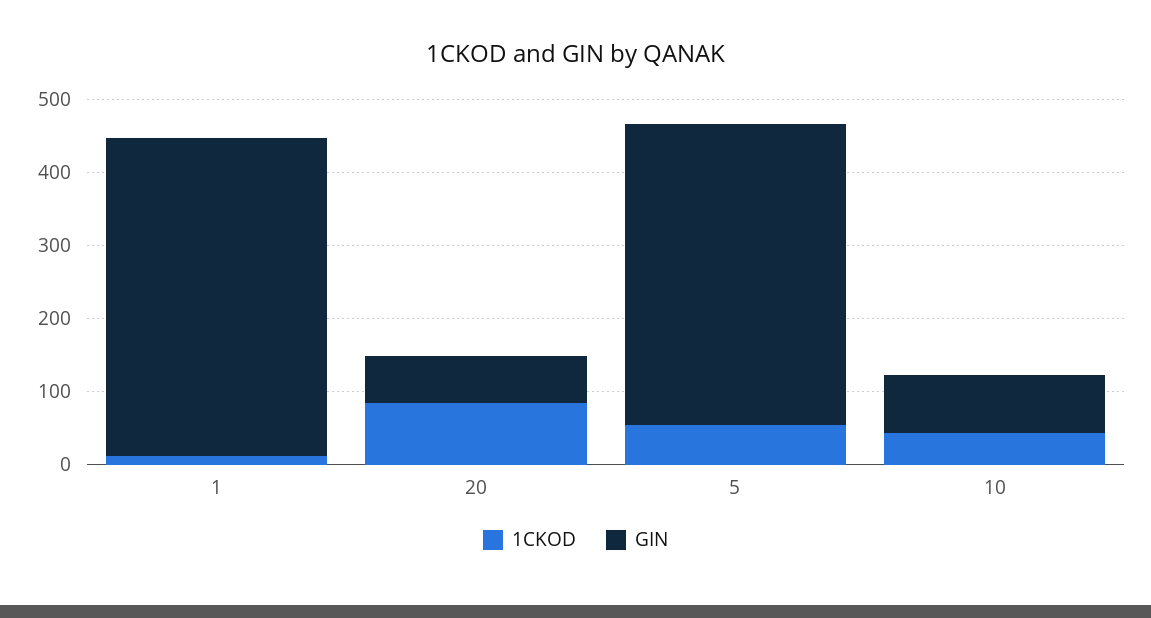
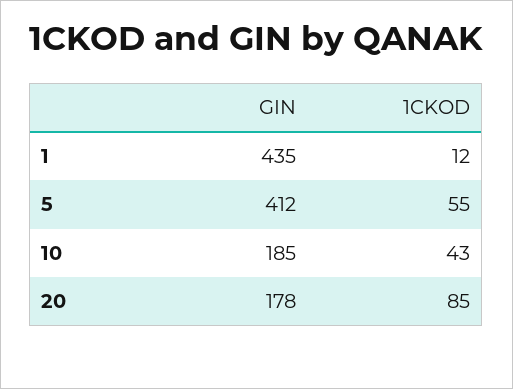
  {
    "1CKOD": {
      "1": 12,
      "20": 85,
      "5": 55,
      "10": 43
    },
    "GIN": {
      "1": 435,
-     "20": 60,
+     "20": 178,
      "5": 412,
-     "10": 80
+     "10": 185
    }
  }

